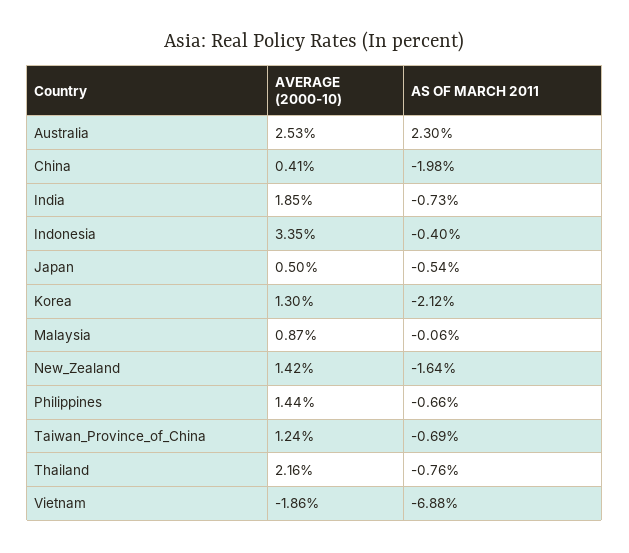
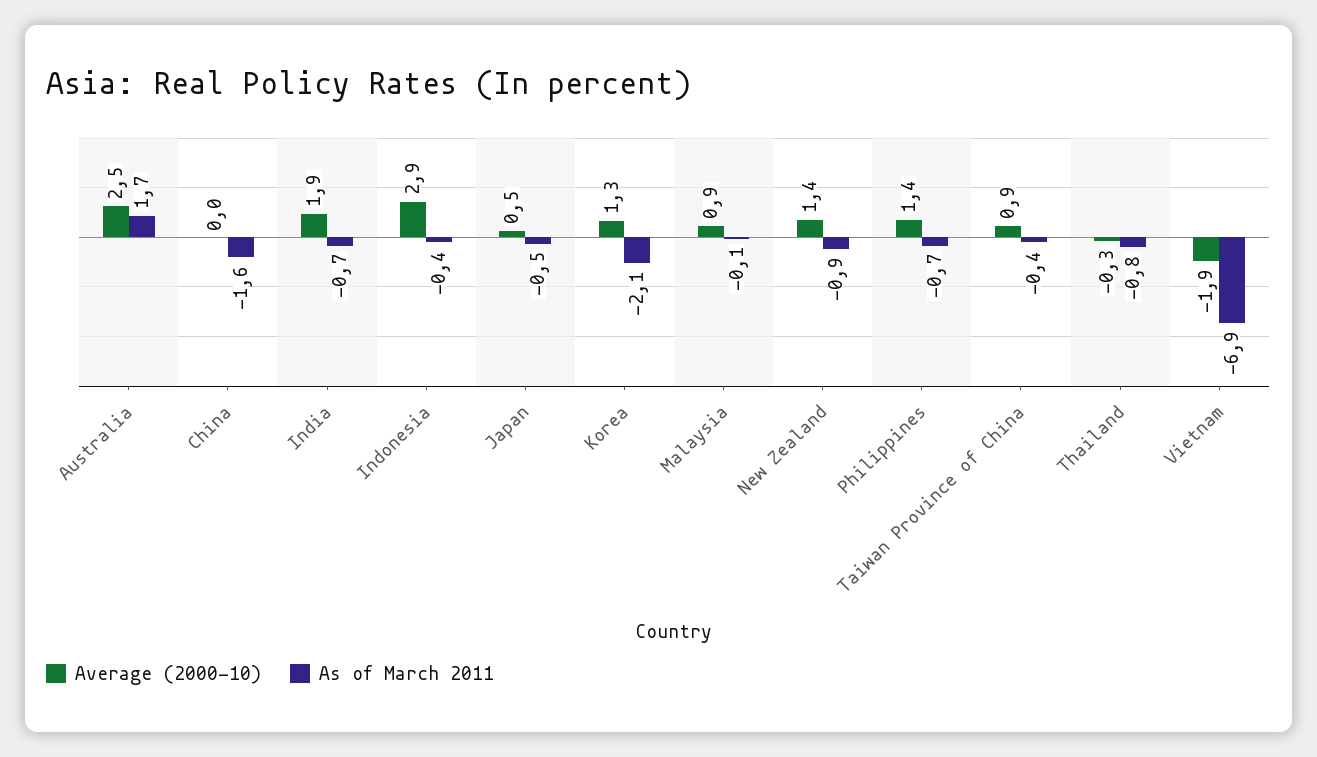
  {
    "AVERAGE (2000-10)": {
      "Australia": 2.53,
-     "China": 0.41,
+     "China": 0,
      "India": 1.85,
-     "Indonesia": 3.35,
+     "Indonesia": 2.9,
      "Japan": 0.5,
      "Korea": 1.3,
      "Malaysia": 0.87,
      "New_Zealand": 1.42,
      "Philippines": 1.44,
-     "Taiwan_Province_of_China": 1.24,
+     "Taiwan_Province_of_China": 0.9,
-     "Thailand": 2.16,
+     "Thailand": -0.3,
      "Vietnam": -1.86
    },
    "AS OF MARCH 2011": {
-     "Australia": 2.3,
+     "Australia": 1.7,
-     "China": -1.98,
+     "China": -1.6,
      "India": -0.73,
      "Indonesia": -0.4,
      "Japan": -0.54,
      "Korea": -2.12,
      "Malaysia": -0.06,
-     "New_Zealand": -1.64,
+     "New_Zealand": -0.9,
      "Philippines": -0.66,
-     "Taiwan_Province_of_China": -0.69,
+     "Taiwan_Province_of_China": -0.4,
      "Thailand": -0.76,
      "Vietnam": -6.88
    }
  }

